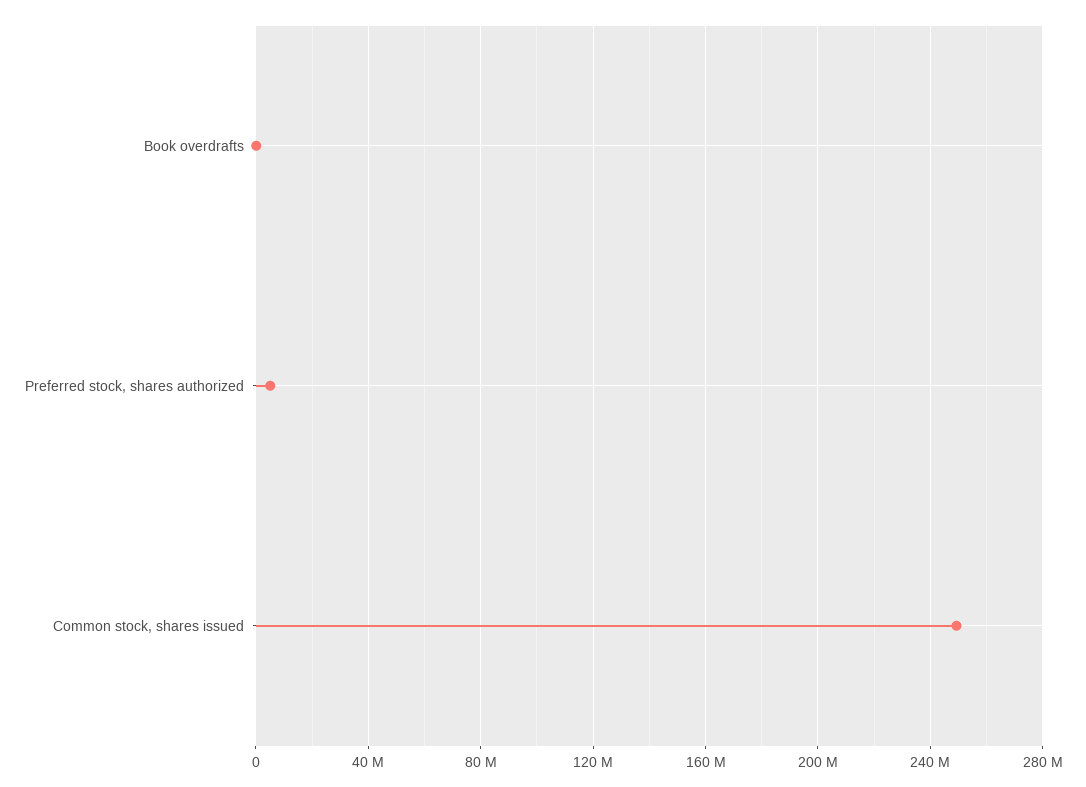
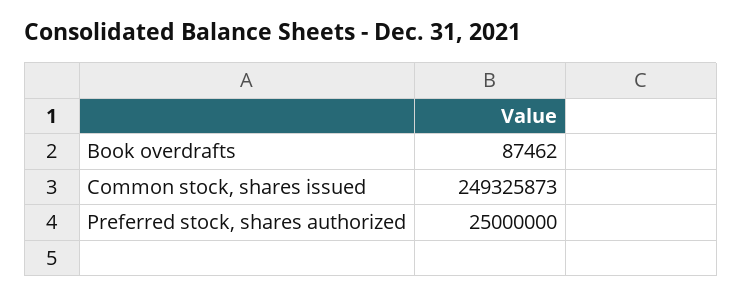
  {
    "Book overdrafts": 87462,
-   "Preferred stock, shares authorized": 5000000,
+   "Preferred stock, shares authorized": 25000000,
    "Common stock, shares issued": 249325873
  }

